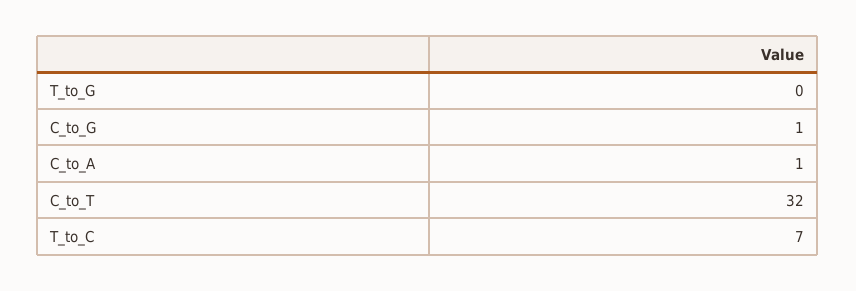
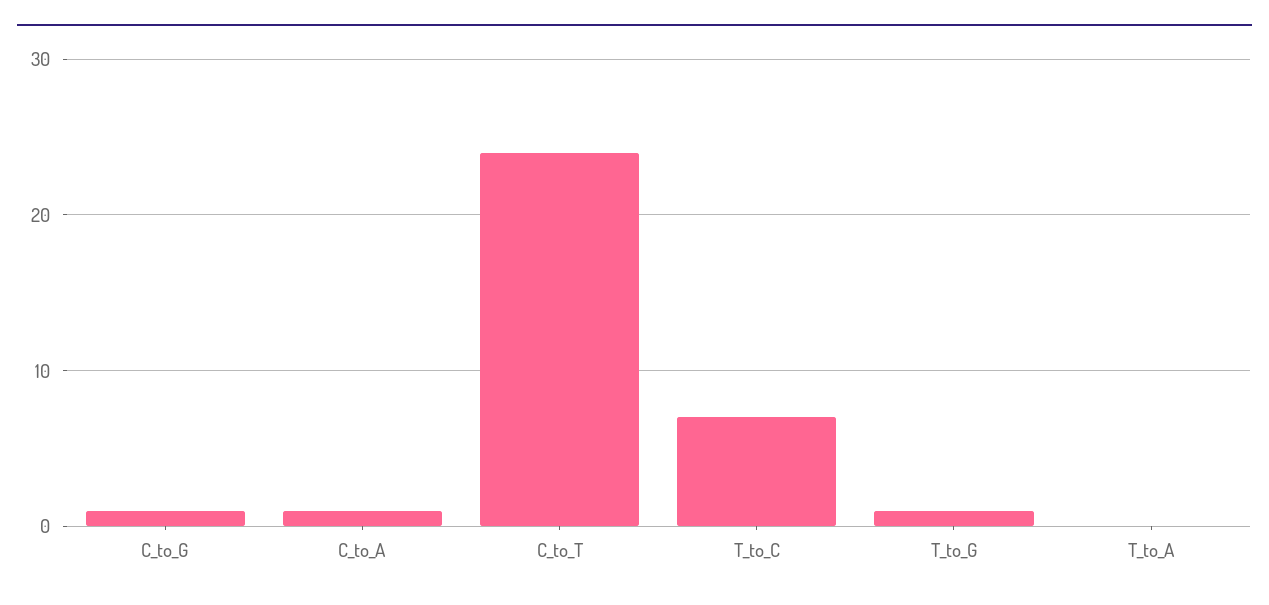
  {
-   "T_to_G": 0,
+   "T_to_G": 1,
    "C_to_G": 1,
    "C_to_A": 1,
-   "C_to_T": 32,
+   "C_to_T": 24,
-   "T_to_C": 7
+   "T_to_C": 7,
+   "T_to_A": 0
  }

